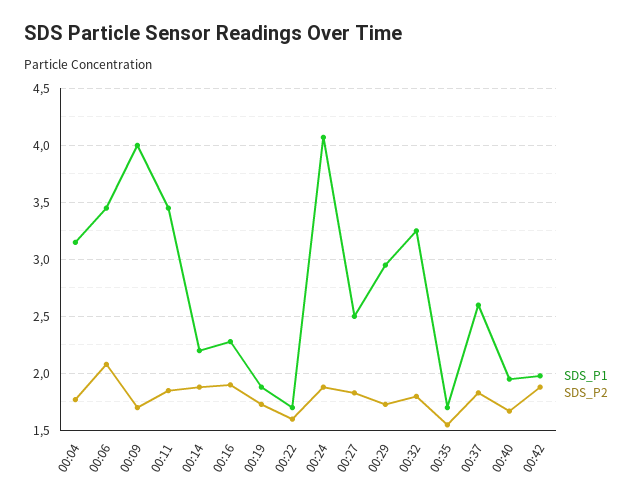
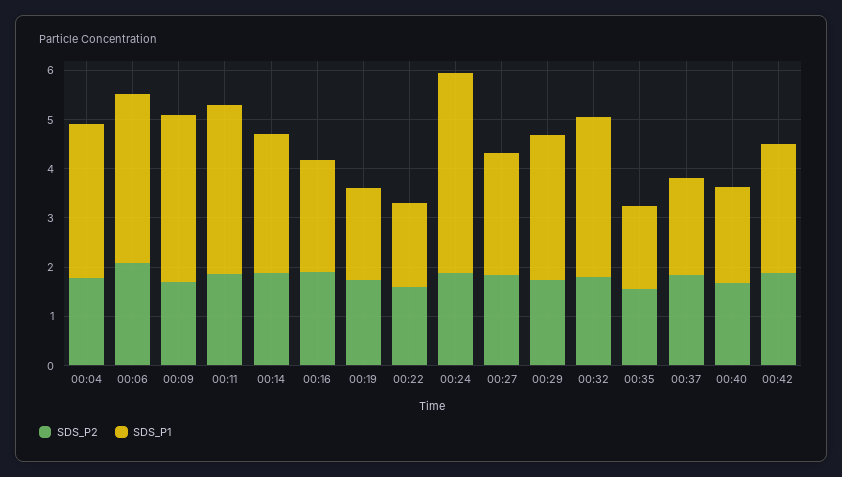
  {
    "SDS_P1": {
      "00:04": 3.2,
      "00:06": 3.5,
-     "00:09": 4,
+     "00:09": 3.4,
      "00:11": 3.5,
-     "00:14": 2.2,
+     "00:14": 2.8,
      "00:16": 2.3,
      "00:19": 1.9,
      "00:22": 1.7,
      "00:24": 4.1,
      "00:27": 2.5,
      "00:29": 3,
      "00:32": 3.3,
      "00:35": 1.7,
-     "00:37": 2.6,
+     "00:37": 2,
      "00:40": 2,
-     "00:42": 2
+     "00:42": 2.6
    },
    "SDS_P2": {
      "00:04": 1.8,
      "00:06": 2.1,
      "00:09": 1.7,
      "00:11": 1.9,
      "00:14": 1.9,
      "00:16": 1.9,
      "00:19": 1.7,
      "00:22": 1.6,
      "00:24": 1.9,
      "00:27": 1.8,
      "00:29": 1.7,
      "00:32": 1.8,
      "00:35": 1.6,
      "00:37": 1.8,
      "00:40": 1.7,
      "00:42": 1.9
    }
  }

